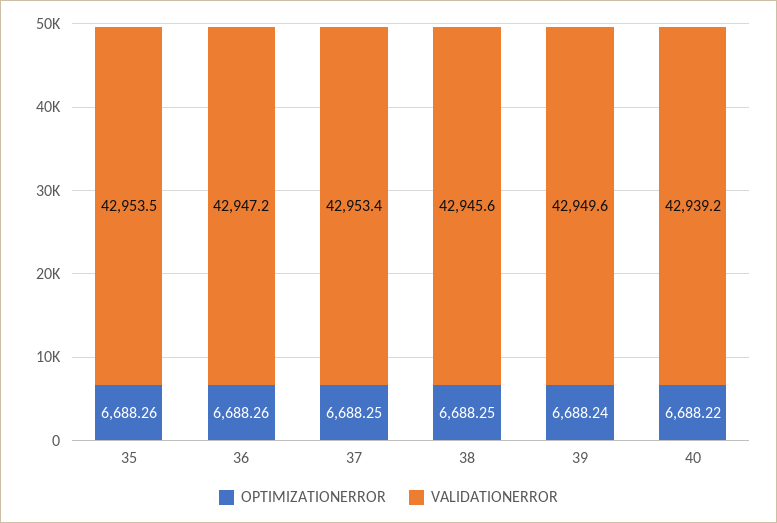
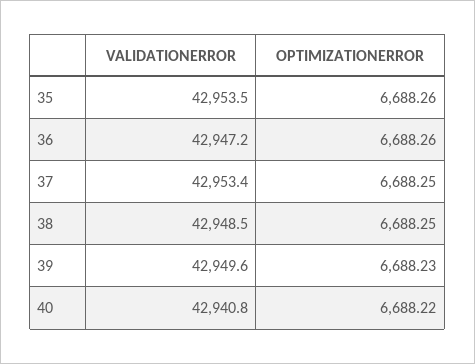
  {
    "OPTIMIZATIONERROR": {
      "35": 6688.26,
      "36": 6688.26,
      "37": 6688.25,
      "38": 6688.25,
-     "39": 6688.24,
+     "39": 6688.23,
      "40": 6688.22
    },
    "VALIDATIONERROR": {
      "35": 42953.5,
      "36": 42947.2,
      "37": 42953.4,
-     "38": 42945.6,
+     "38": 42948.5,
      "39": 42949.6,
-     "40": 42939.2
+     "40": 42940.8
    }
  }

